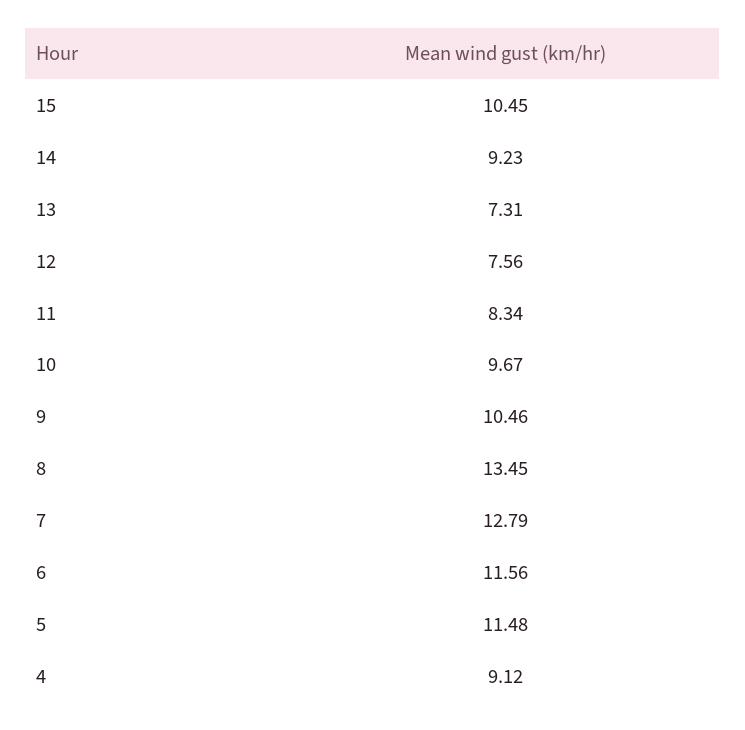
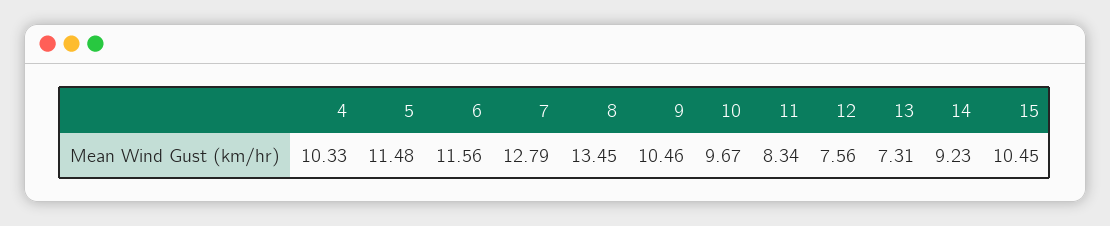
  {
    "15": 10.45,
    "14": 9.23,
    "13": 7.31,
    "12": 7.56,
    "11": 8.34,
    "10": 9.67,
    "9": 10.46,
    "8": 13.45,
    "7": 12.79,
    "6": 11.56,
    "5": 11.48,
-   "4": 9.12
+   "4": 10.33
  }

